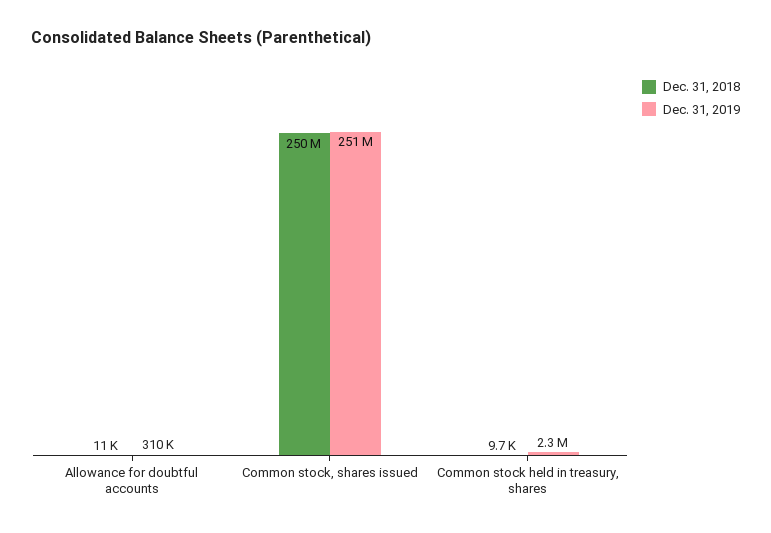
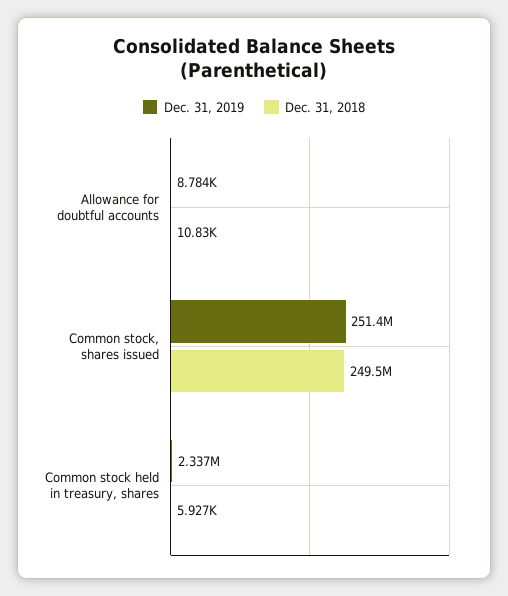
  {
    "Dec. 31, 2018": {
      "Allowance for doubtful accounts": 10830,
      "Common stock, shares issued": 249500000,
-     "Common stock held in treasury, shares": 9700
+     "Common stock held in treasury, shares": 5927
    },
    "Dec. 31, 2019": {
-     "Allowance for doubtful accounts": 310000,
+     "Allowance for doubtful accounts": 8784,
      "Common stock, shares issued": 251400000,
      "Common stock held in treasury, shares": 2337000
    }
  }

